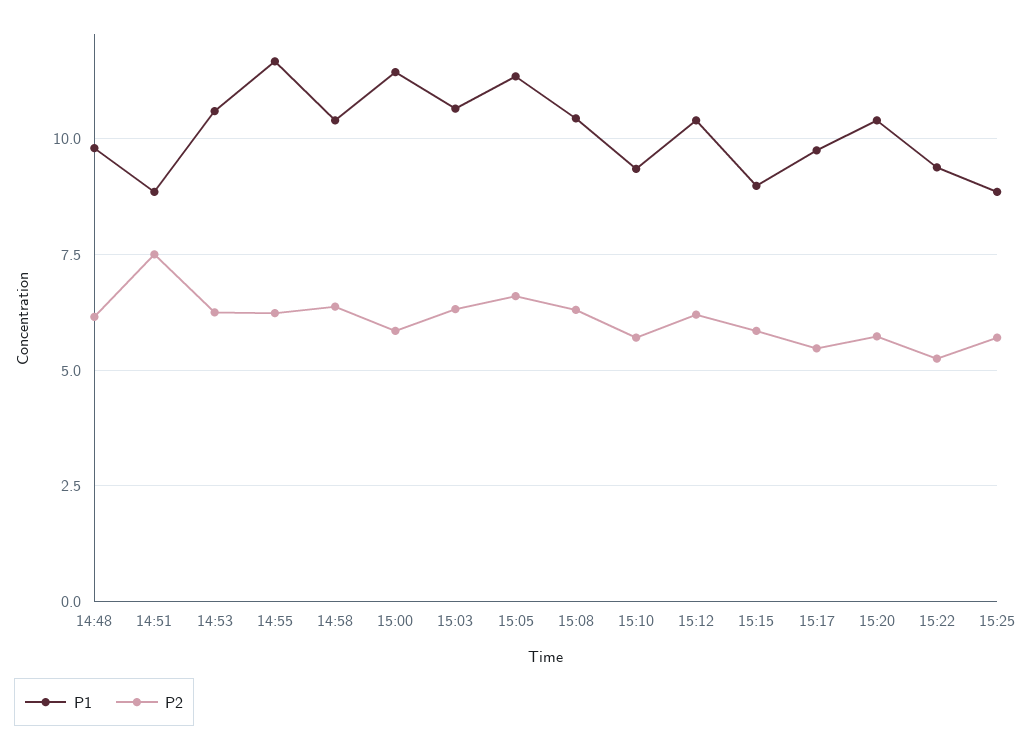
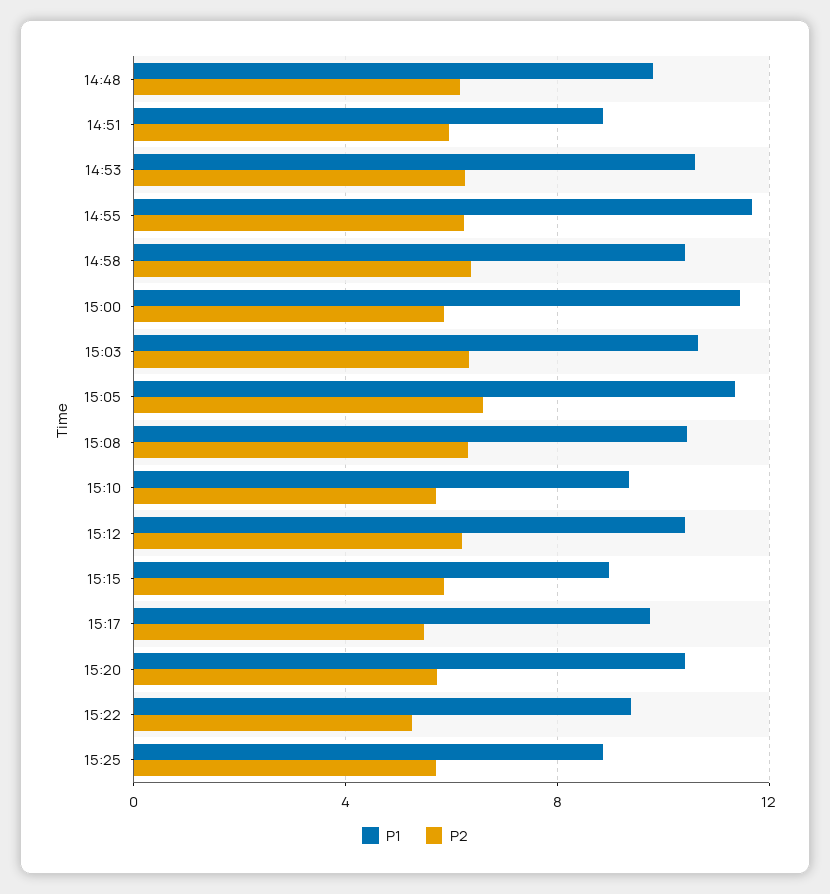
  {
    "P1": {
      "14:48": 9.75,
      "14:51": 8.75,
      "14:53": 10.5,
      "14:55": 11.75,
      "14:58": 10.5,
      "15:00": 11.5,
      "15:03": 10.75,
      "15:05": 11.25,
      "15:08": 10.5,
      "15:10": 9.25,
      "15:12": 10.5,
      "15:15": 9,
      "15:17": 9.75,
      "15:20": 10.5,
      "15:22": 9.5,
      "15:25": 8.75
    },
    "P2": {
      "14:48": 6.25,
-     "14:51": 7.5,
+     "14:51": 6,
      "14:53": 6.25,
      "14:55": 6.25,
      "14:58": 6.25,
      "15:00": 5.75,
      "15:03": 6.25,
      "15:05": 6.5,
      "15:08": 6.25,
      "15:10": 5.75,
      "15:12": 6.25,
      "15:15": 5.75,
      "15:17": 5.5,
      "15:20": 5.75,
      "15:22": 5.25,
      "15:25": 5.75
    }
  }

